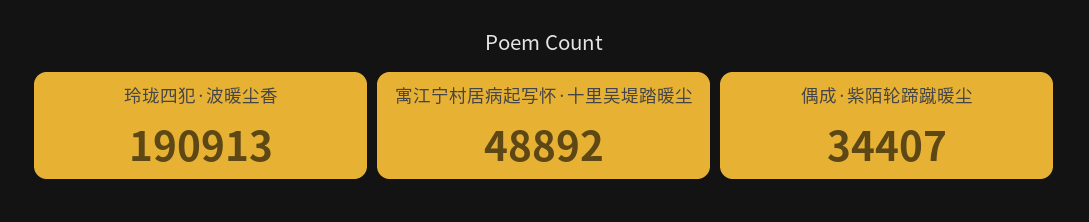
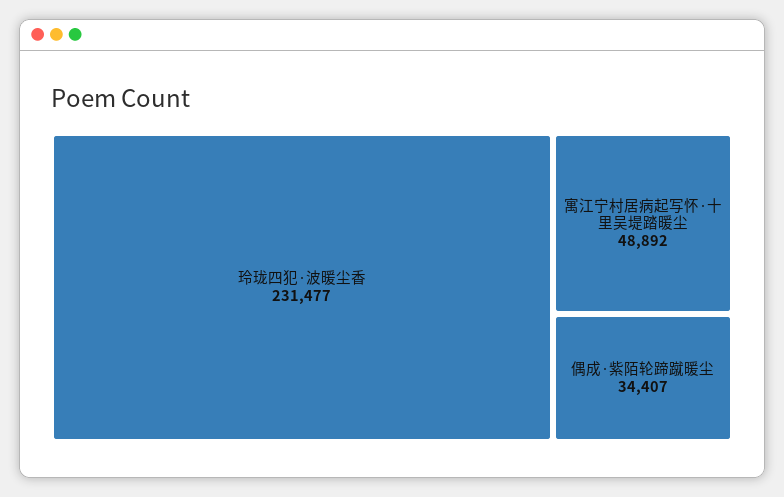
  {
-   "玲珑四犯·波暖尘香": 190913,
+   "玲珑四犯·波暖尘香": 231477,
    "寓江宁村居病起写怀·十里吴堤踏暖尘": 48892,
    "偶成·紫陌轮蹄蹴暖尘": 34407
  }

